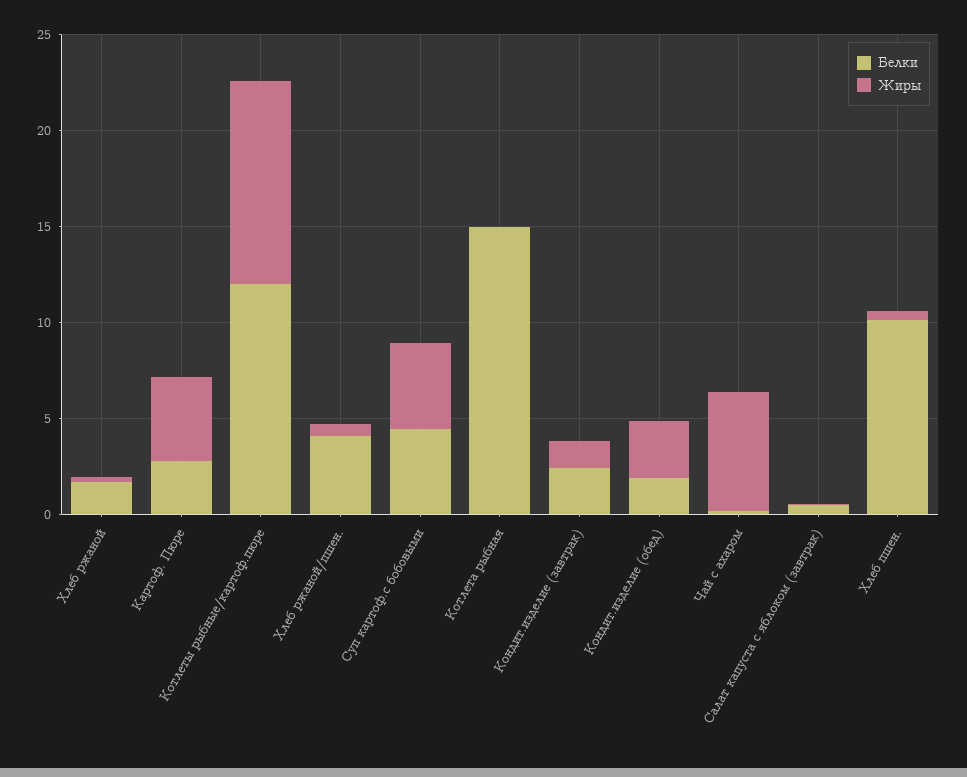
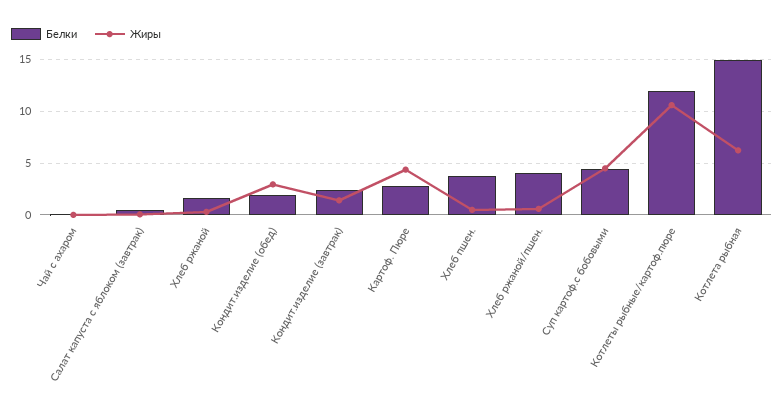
  {
    "Белки": {
      "Хлеб ржаной": 2,
      "Картоф. Пюре": 3,
      "Котлеты рыбные/картоф.пюре": 12,
      "Хлеб ржаной/пшен.": 4,
      "Суп картоф.с бобовыми": 4,
      "Котлета рыбная": 15,
      "Кондит.изделие (завтрак)": 2,
      "Кондит.изделие (обед)": 2,
      "Чай с ахаром": 0,
      "Салат капуста с яблоком (завтрак)": 0,
-     "Хлеб пшен.": 10
+     "Хлеб пшен.": 4
    },
    "Жиры": {
      "Хлеб ржаной": 0,
      "Картоф. Пюре": 4,
      "Котлеты рыбные/картоф.пюре": 11,
      "Хлеб ржаной/пшен.": 1,
      "Суп картоф.с бобовыми": 5,
-     "Котлета рыбная": 0,
+     "Котлета рыбная": 6,
      "Кондит.изделие (завтрак)": 1,
      "Кондит.изделие (обед)": 3,
-     "Чай с ахаром": 6,
+     "Чай с ахаром": 0,
      "Салат капуста с яблоком (завтрак)": 0,
      "Хлеб пшен.": 0
    }
  }

